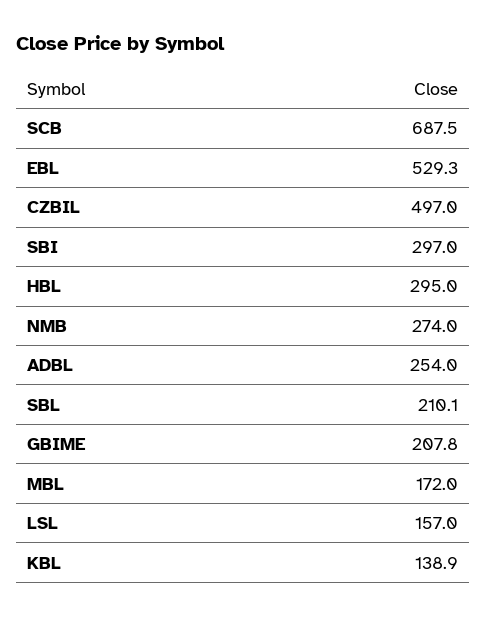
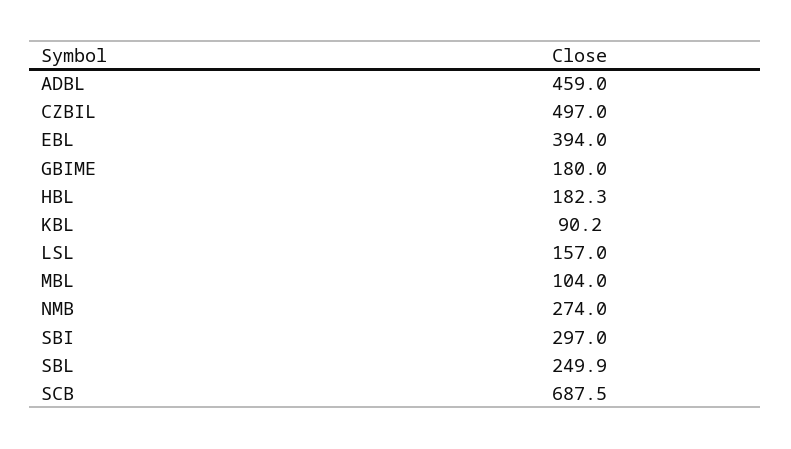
  {
    "SCB": 687.5,
-   "EBL": 529.3,
+   "EBL": 394,
    "CZBIL": 497,
    "SBI": 297,
-   "HBL": 295,
+   "HBL": 182.3,
    "NMB": 274,
-   "ADBL": 254,
+   "ADBL": 459,
-   "SBL": 210.1,
+   "SBL": 249.9,
-   "GBIME": 207.8,
+   "GBIME": 180,
-   "MBL": 172,
+   "MBL": 104,
    "LSL": 157,
-   "KBL": 138.9
+   "KBL": 90.2
  }

